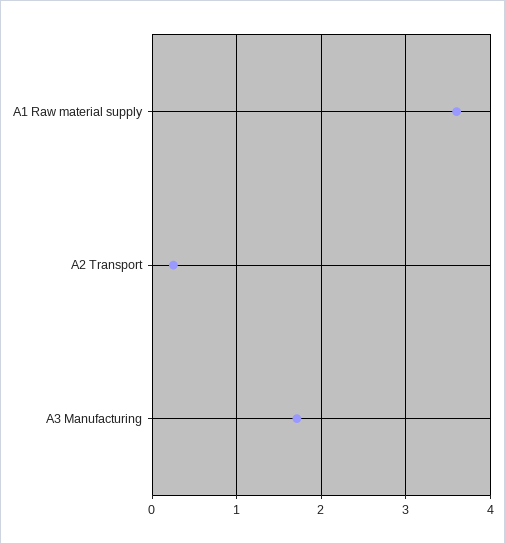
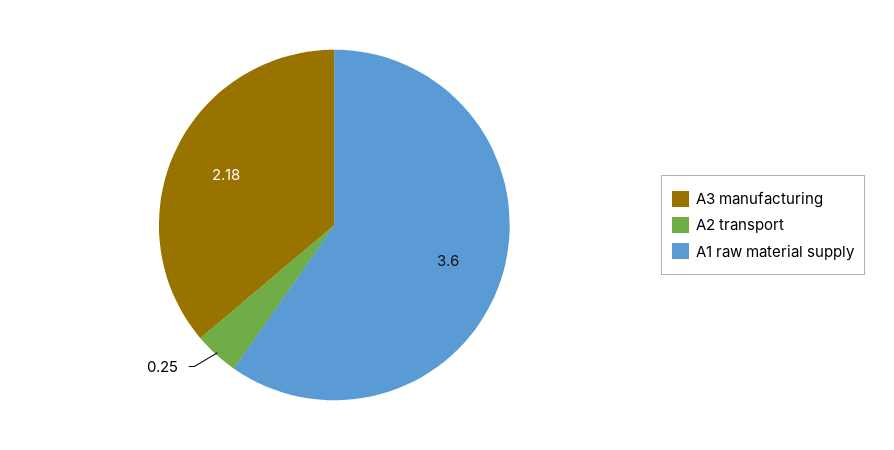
  {
    "A1 Raw material supply": 3.6,
    "A2 Transport": 0.25,
-   "A3 Manufacturing": 1.7
+   "A3 Manufacturing": 2.18
  }

